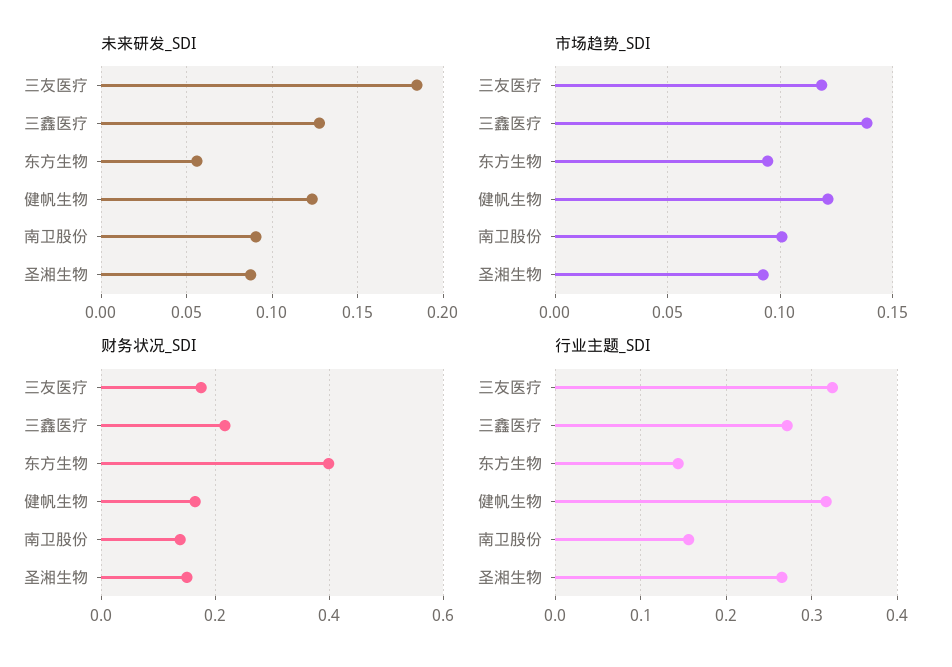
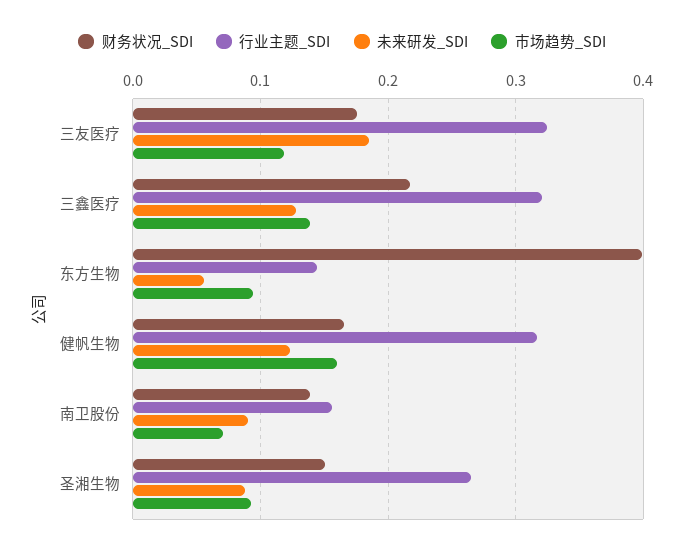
  {
    "未来研发_SDI": {
      "三友医疗": 0.185,
      "三鑫医疗": 0.13,
      "东方生物": 0.055,
      "健帆生物": 0.125,
      "南卫股份": 0.09,
      "圣湘生物": 0.09
    },
    "市场趋势_SDI": {
      "三友医疗": 0.12,
      "三鑫医疗": 0.14,
      "东方生物": 0.095,
-     "健帆生物": 0.12,
+     "健帆生物": 0.16,
-     "南卫股份": 0.1,
+     "南卫股份": 0.07,
      "圣湘生物": 0.09
    },
    "财务状况_SDI": {
      "三友医疗": 0.18,
      "三鑫医疗": 0.22,
      "东方生物": 0.4,
      "健帆生物": 0.17,
      "南卫股份": 0.14,
      "圣湘生物": 0.15
    },
    "行业主题_SDI": {
      "三友医疗": 0.32,
-     "三鑫医疗": 0.27,
+     "三鑫医疗": 0.32,
      "东方生物": 0.14,
      "健帆生物": 0.32,
      "南卫股份": 0.16,
      "圣湘生物": 0.27
    }
  }

